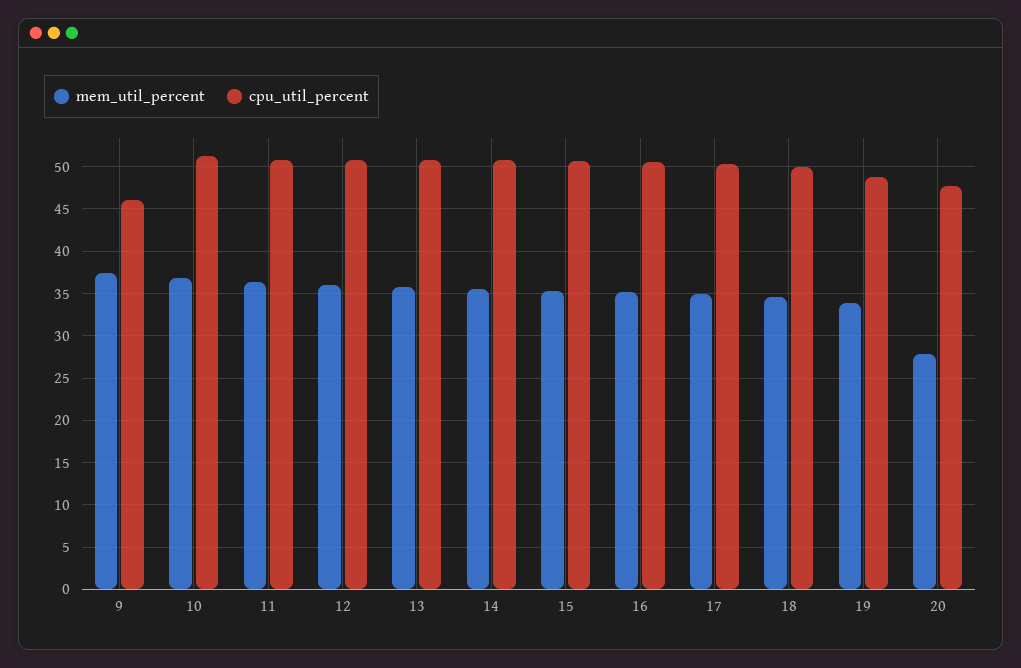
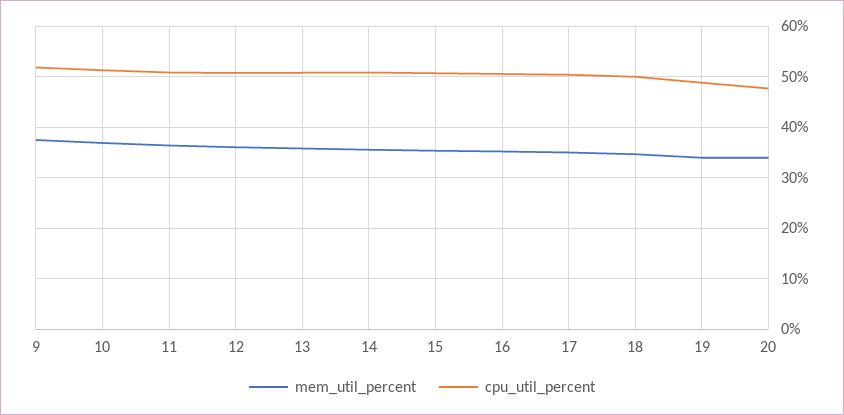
  {
    "mem_util_percent": {
      "9": 37,
      "10": 37,
      "11": 36,
      "12": 36,
      "13": 36,
      "14": 36,
      "15": 35,
      "16": 35,
      "17": 35,
      "18": 35,
      "19": 34,
-     "20": 28
+     "20": 34
    },
    "cpu_util_percent": {
-     "9": 46,
+     "9": 52,
      "10": 51,
      "11": 51,
      "12": 51,
      "13": 51,
      "14": 51,
      "15": 51,
      "16": 51,
      "17": 50,
      "18": 50,
      "19": 49,
      "20": 48
    }
  }

